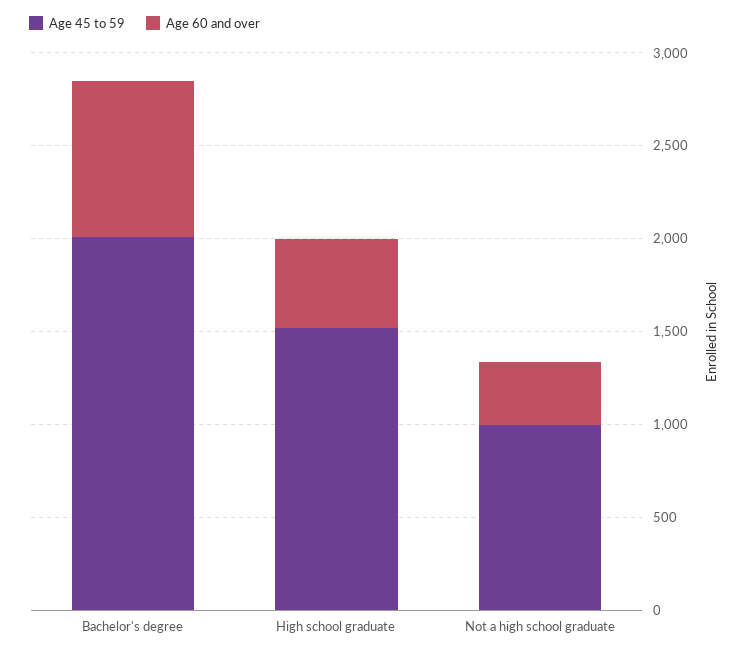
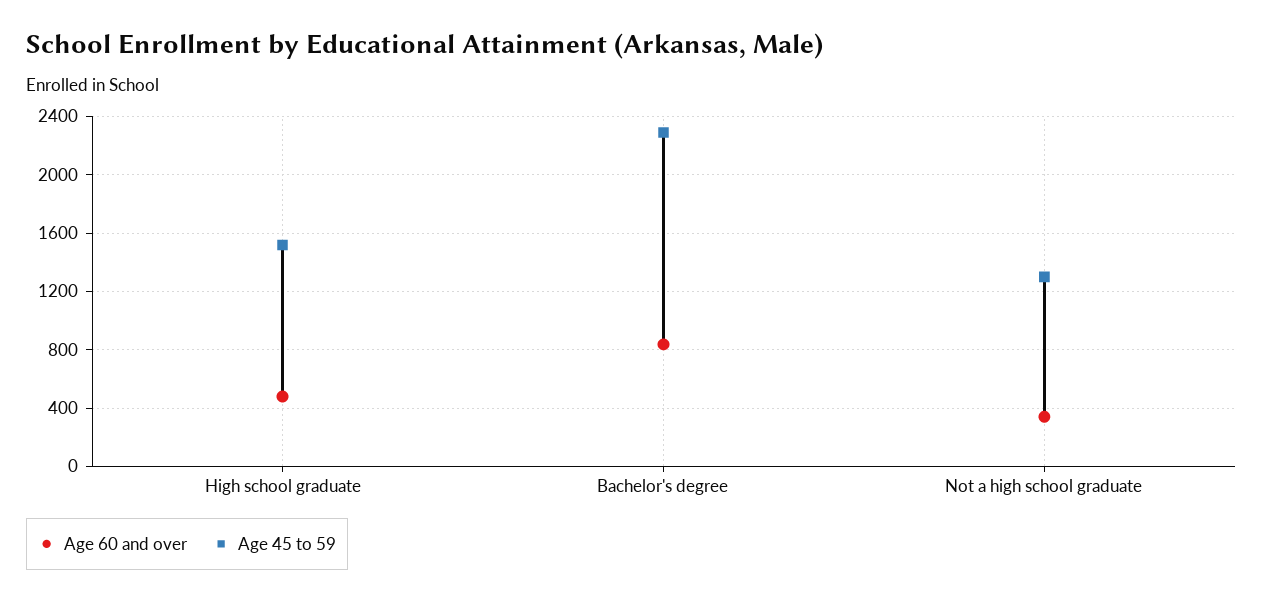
  {
    "Age 45 to 59": {
-     "Bachelor's degree": 2000,
+     "Bachelor's degree": 2300,
      "High school graduate": 1500,
-     "Not a high school graduate": 1000
+     "Not a high school graduate": 1300
    },
    "Age 60 and over": {
      "Bachelor's degree": 850,
      "High school graduate": 500,
      "Not a high school graduate": 350
    }
  }

